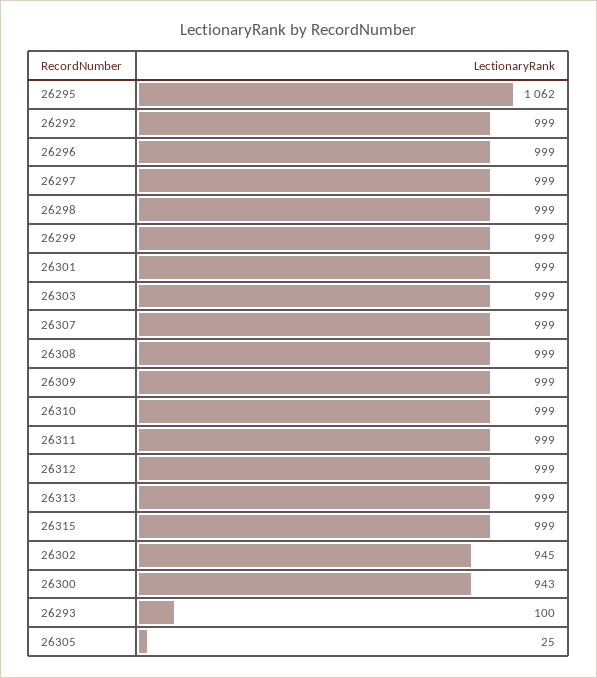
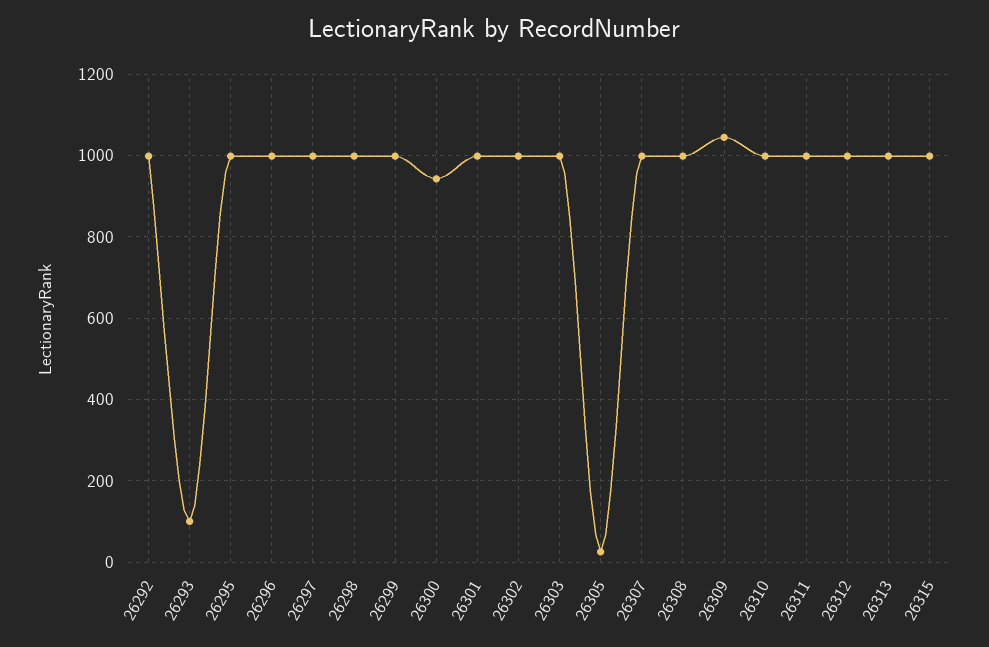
  {
-   "26295": 1062,
+   "26295": 1000,
    "26292": 999,
    "26296": 999,
    "26297": 999,
    "26298": 999,
    "26299": 999,
    "26301": 999,
    "26303": 999,
    "26307": 999,
    "26308": 999,
-   "26309": 999,
+   "26309": 1040,
    "26310": 999,
    "26311": 999,
    "26312": 999,
    "26313": 999,
    "26315": 999,
-   "26302": 945,
+   "26302": 1000,
    "26300": 943,
    "26293": 100,
    "26305": 25
  }

